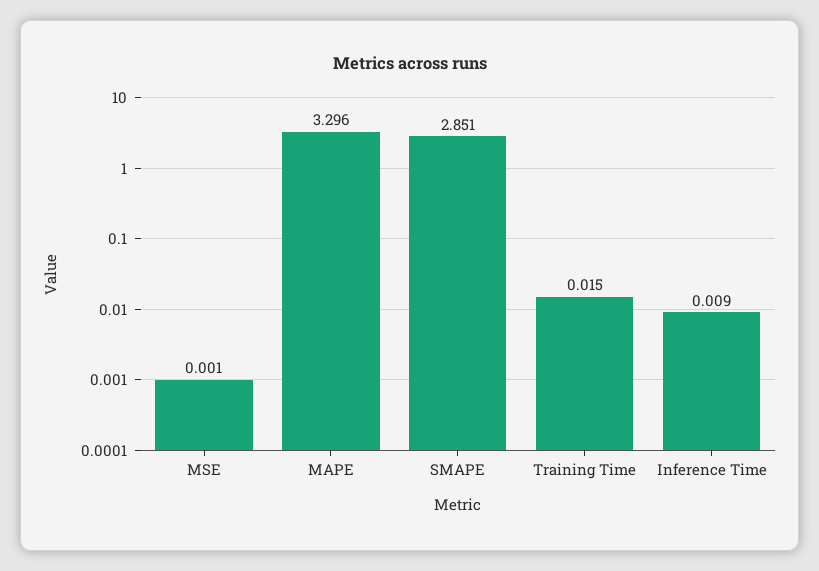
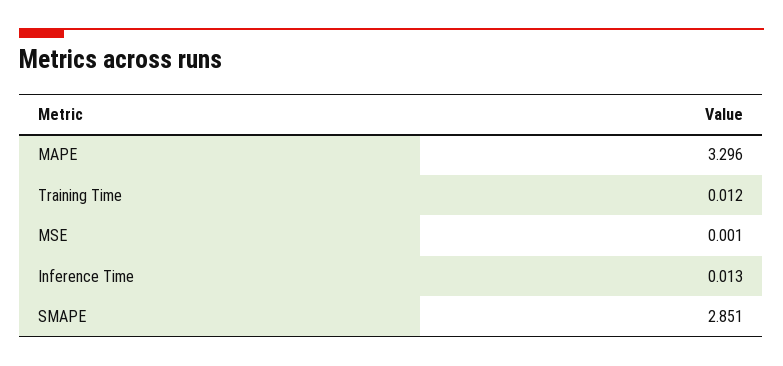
  {
    "MSE": 0.001,
    "MAPE": 3.296,
    "SMAPE": 2.851,
-   "Training Time": 0.015,
+   "Training Time": 0.012,
-   "Inference Time": 0.009
+   "Inference Time": 0.013
  }

